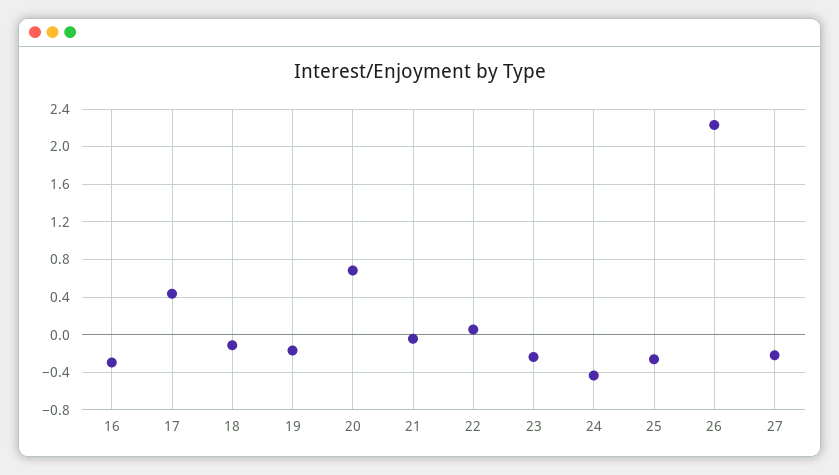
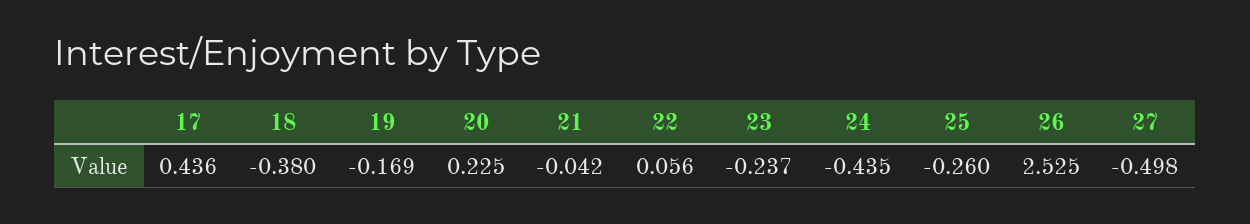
  {
-   "16": -0.3,
    "17": 0.436,
-   "18": -0.1,
+   "18": -0.38,
    "19": -0.169,
-   "20": 0.7,
+   "20": 0.225,
    "21": -0.042,
    "22": 0.056,
    "23": -0.237,
    "24": -0.435,
    "25": -0.26,
-   "26": 2.2,
+   "26": 2.525,
-   "27": -0.2
+   "27": -0.498
  }

